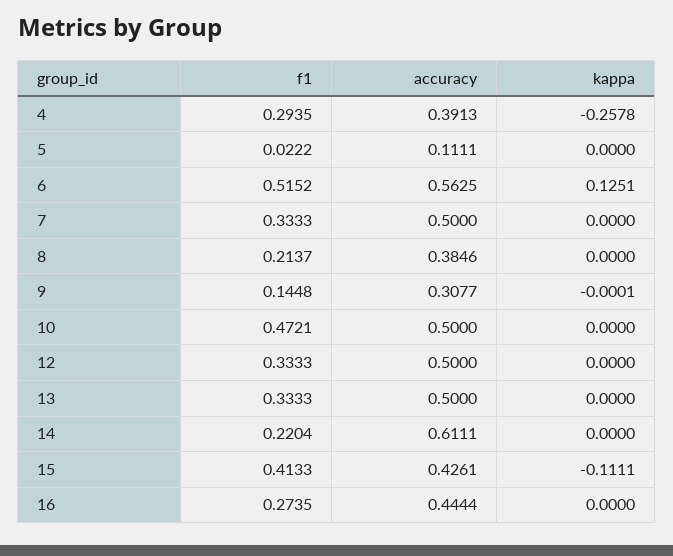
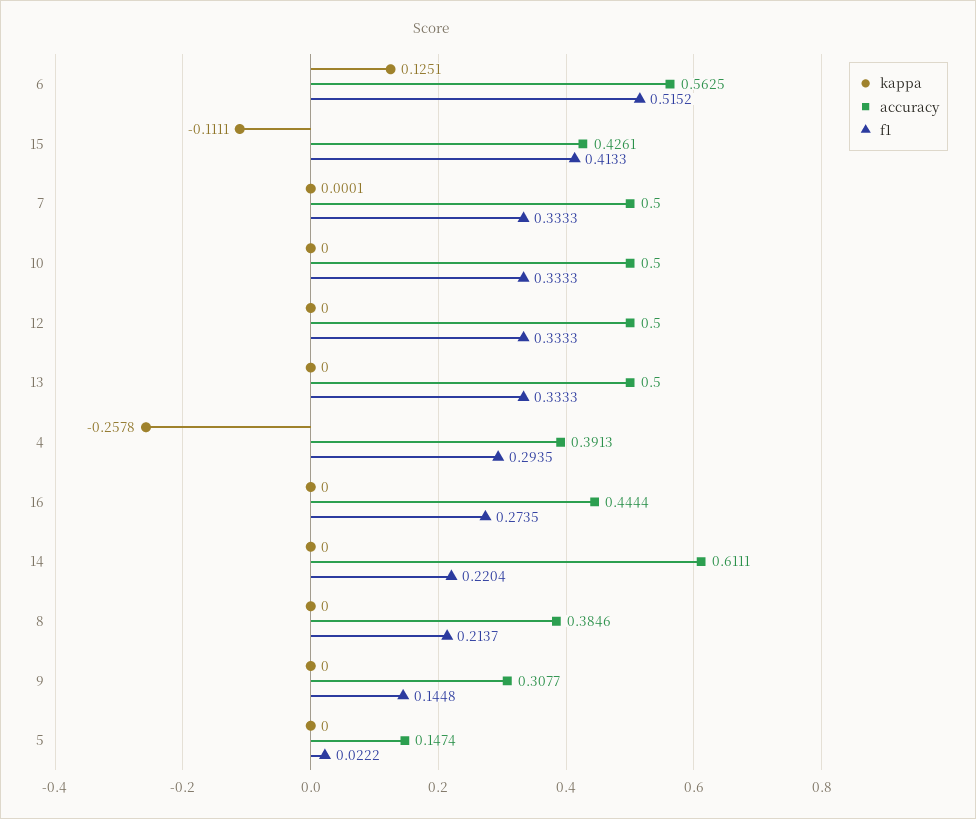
  {
    "f1": {
      "4": 0.2935,
      "5": 0.0222,
      "6": 0.5152,
      "7": 0.3333,
      "8": 0.2137,
      "9": 0.1448,
-     "10": 0.4721,
+     "10": 0.3333,
      "12": 0.3333,
      "13": 0.3333,
      "14": 0.2204,
      "15": 0.4133,
      "16": 0.2735
    },
    "accuracy": {
      "4": 0.3913,
-     "5": 0.1111,
+     "5": 0.1474,
      "6": 0.5625,
      "7": 0.5,
      "8": 0.3846,
      "9": 0.3077,
      "10": 0.5,
      "12": 0.5,
      "13": 0.5,
      "14": 0.6111,
      "15": 0.4261,
      "16": 0.4444
    },
    "kappa": {
      "4": -0.2578,
      "5": 0,
      "6": 0.1251,
-     "7": 0,
+     "7": 0.0001,
      "8": 0,
-     "9": -0.0001,
+     "9": 0,
      "10": 0,
      "12": 0,
      "13": 0,
      "14": 0,
      "15": -0.1111,
      "16": 0
    }
  }

